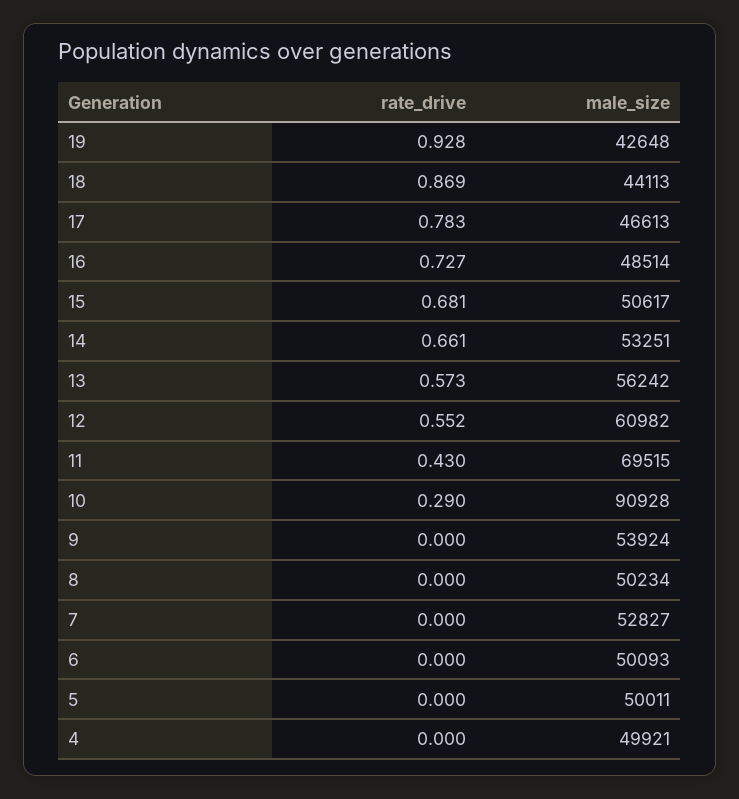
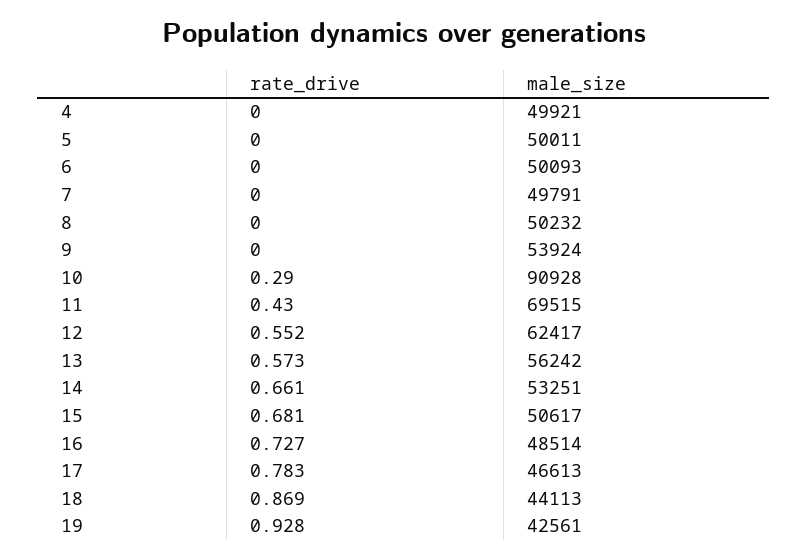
  {
    "rate_drive": {
      "19": 0.928,
      "18": 0.869,
      "17": 0.783,
      "16": 0.727,
      "15": 0.681,
      "14": 0.661,
      "13": 0.573,
      "12": 0.552,
      "11": 0.43,
      "10": 0.29,
      "9": 0,
      "8": 0,
      "7": 0,
      "6": 0,
      "5": 0,
      "4": 0
    },
    "male_size": {
-     "19": 42648,
+     "19": 42561,
      "18": 44113,
      "17": 46613,
      "16": 48514,
      "15": 50617,
      "14": 53251,
      "13": 56242,
-     "12": 60982,
+     "12": 62417,
      "11": 69515,
      "10": 90928,
      "9": 53924,
-     "8": 50234,
+     "8": 50232,
-     "7": 52827,
+     "7": 49791,
      "6": 50093,
      "5": 50011,
      "4": 49921
    }
  }

